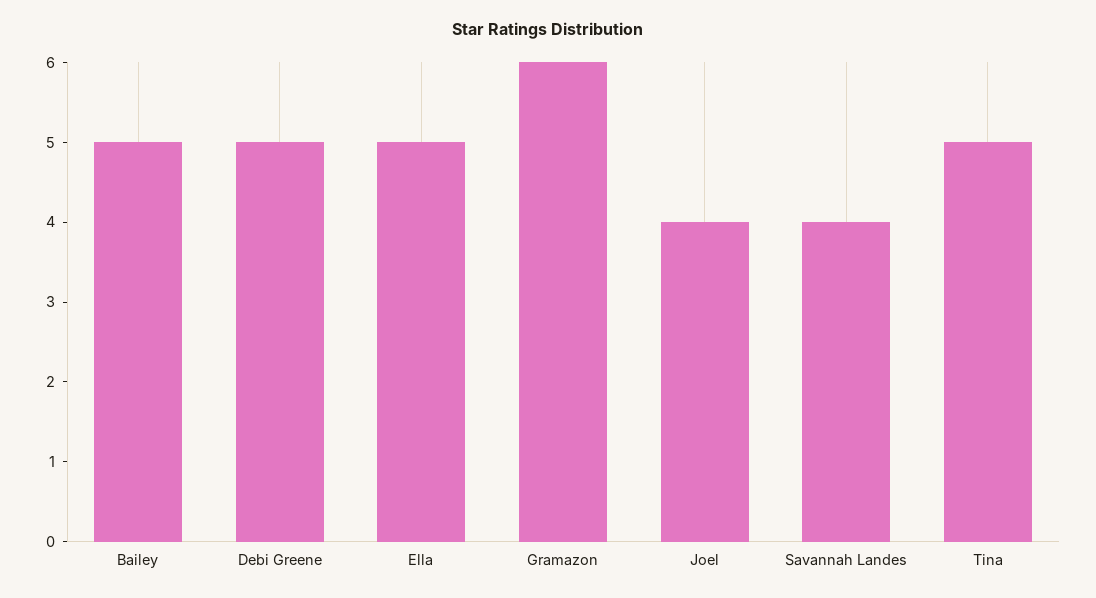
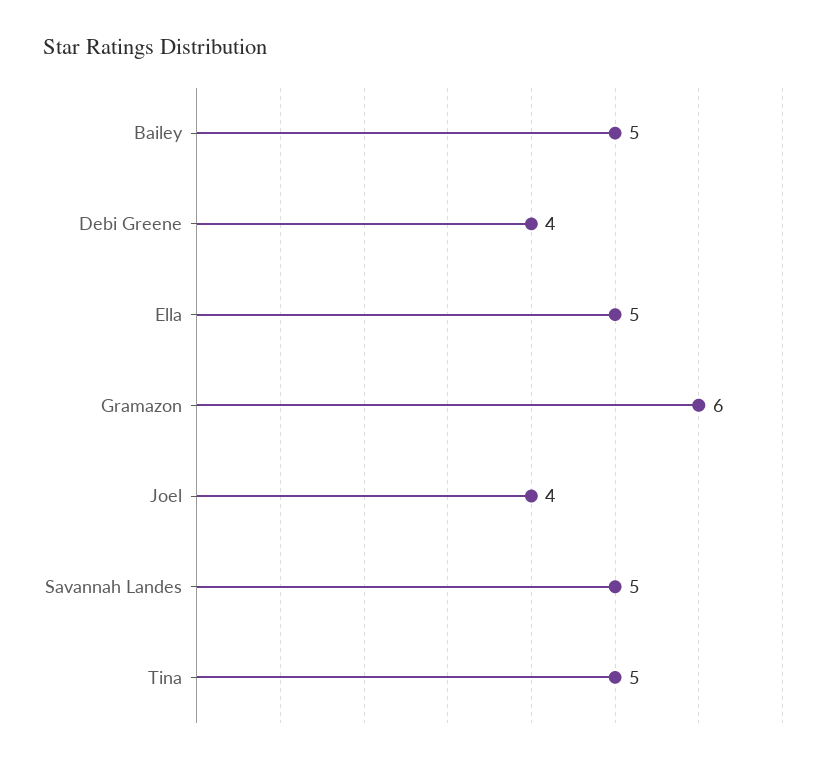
  {
    "Bailey": 5,
-   "Debi Greene": 5,
+   "Debi Greene": 4,
    "Ella": 5,
    "Gramazon": 6,
    "Joel": 4,
-   "Savannah Landes": 4,
+   "Savannah Landes": 5,
    "Tina": 5
  }

